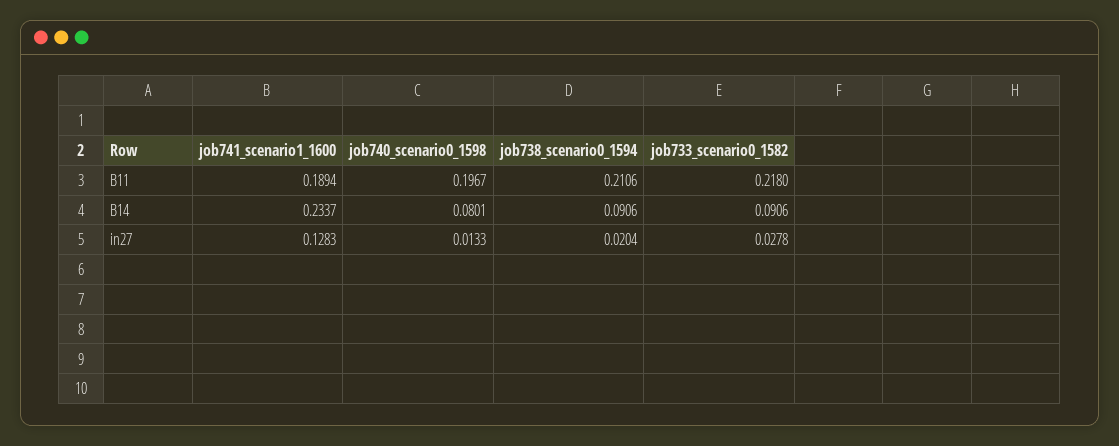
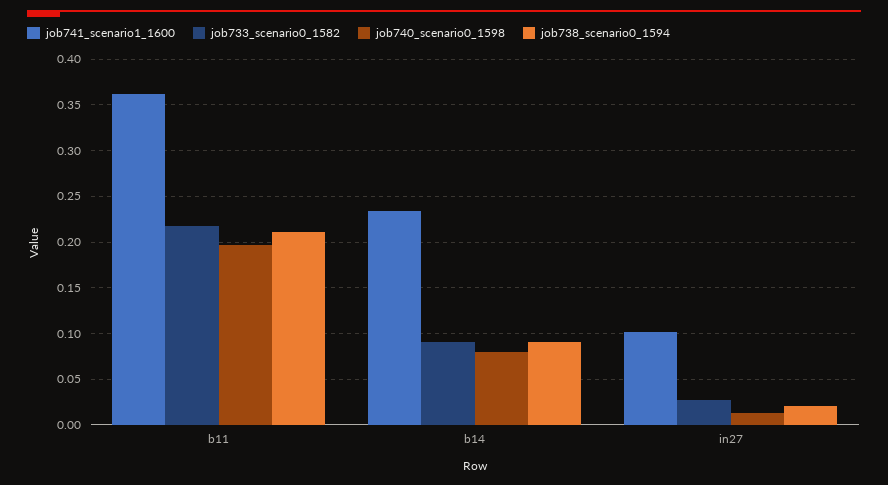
  {
    "job741_scenario1_1600": {
-     "B11": 0.1894,
+     "B11": 0.36,
      "B14": 0.2337,
-     "in27": 0.1283
+     "in27": 0.1
    },
    "job740_scenario0_1598": {
      "B11": 0.1967,
      "B14": 0.0801,
      "in27": 0.0133
    },
    "job738_scenario0_1594": {
      "B11": 0.2106,
      "B14": 0.0906,
      "in27": 0.0204
    },
    "job733_scenario0_1582": {
      "B11": 0.218,
      "B14": 0.0906,
      "in27": 0.0278
    }
  }

